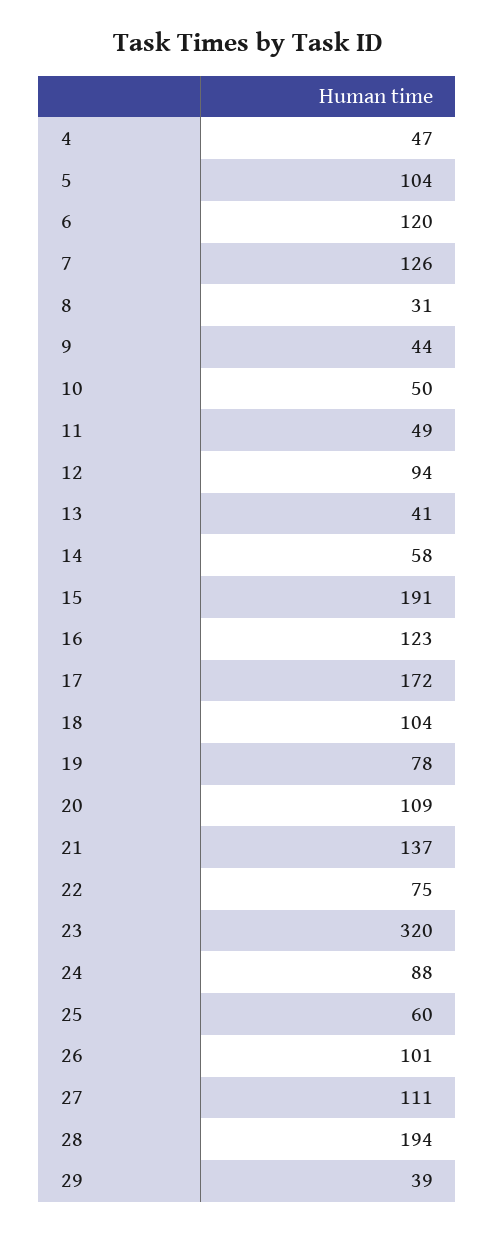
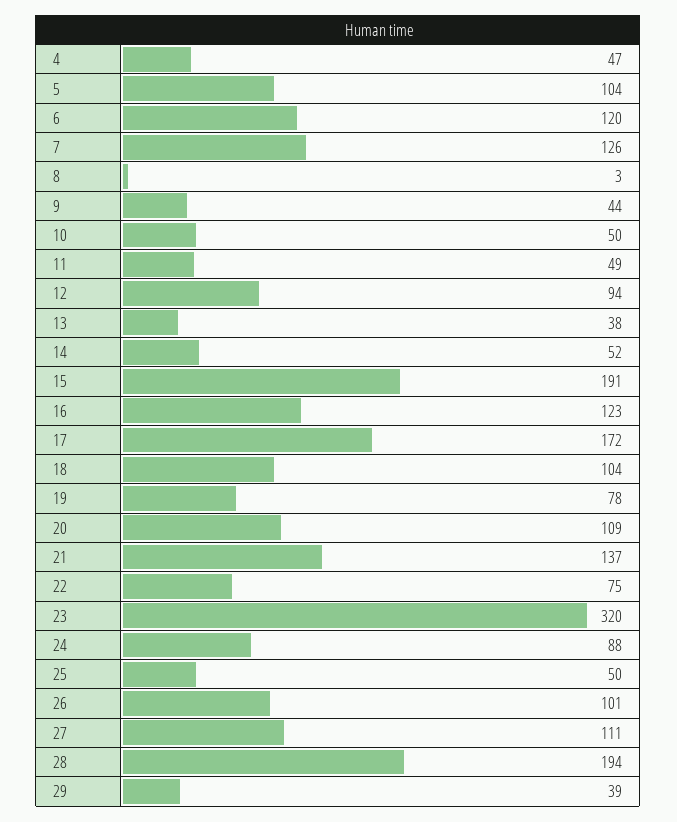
  {
    "4": 47,
    "5": 104,
    "6": 120,
    "7": 126,
-   "8": 31,
+   "8": 3,
    "9": 44,
    "10": 50,
    "11": 49,
    "12": 94,
-   "13": 41,
+   "13": 38,
-   "14": 58,
+   "14": 52,
    "15": 191,
    "16": 123,
    "17": 172,
    "18": 104,
    "19": 78,
    "20": 109,
    "21": 137,
    "22": 75,
    "23": 320,
    "24": 88,
-   "25": 60,
+   "25": 50,
    "26": 101,
    "27": 111,
    "28": 194,
    "29": 39
  }

